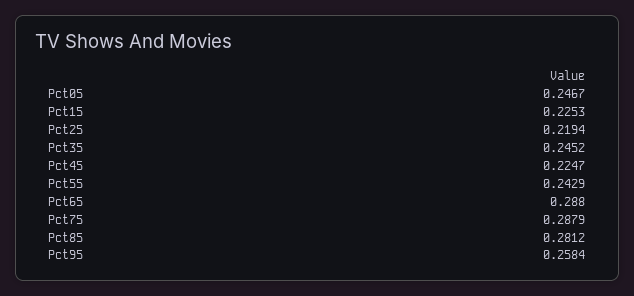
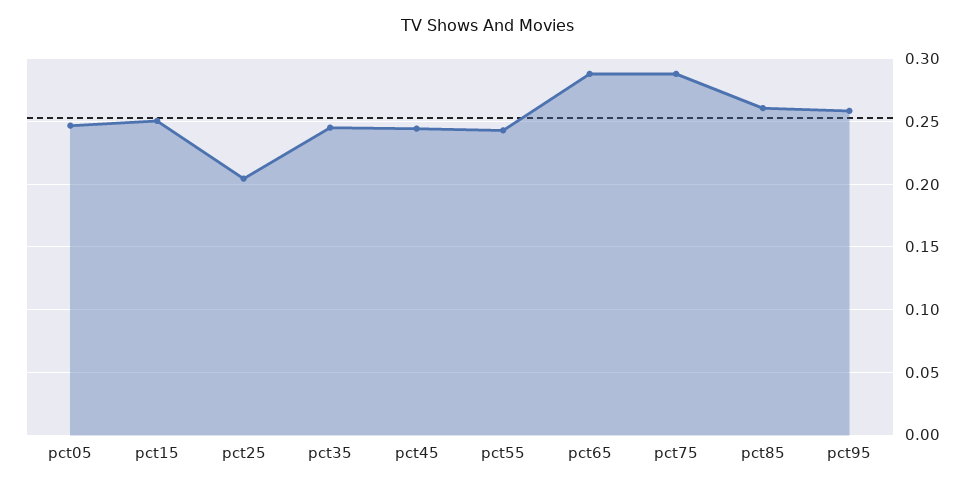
  {
    "Pct05": 0.2467,
-   "Pct15": 0.2253,
+   "Pct15": 0.25,
-   "Pct25": 0.2194,
+   "Pct25": 0.205,
    "Pct35": 0.2452,
-   "Pct45": 0.2247,
+   "Pct45": 0.245,
    "Pct55": 0.2429,
    "Pct65": 0.288,
    "Pct75": 0.2879,
-   "Pct85": 0.2812,
+   "Pct85": 0.26,
    "Pct95": 0.2584
  }

